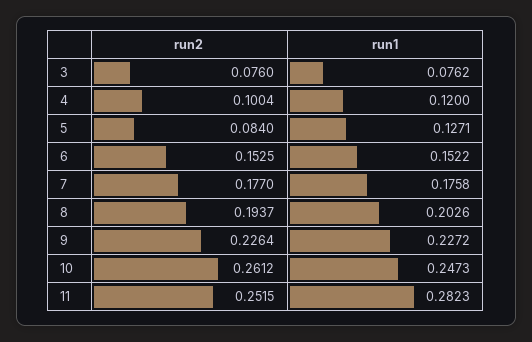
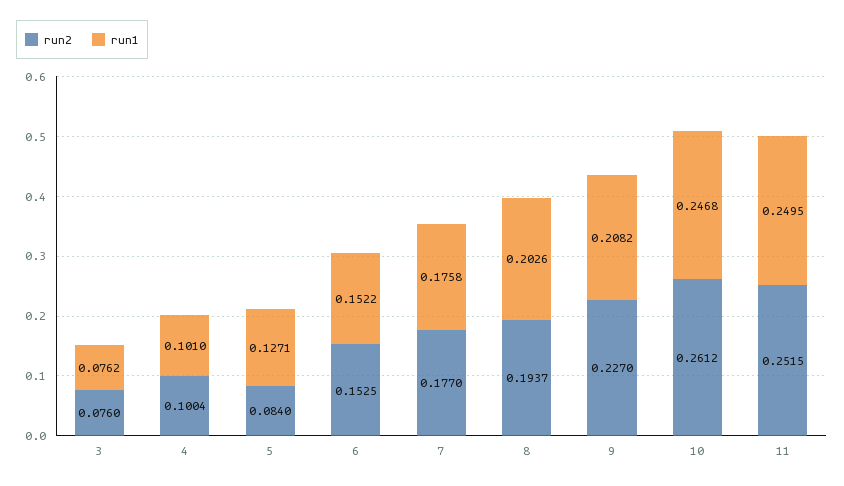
  {
    "run2": {
      "3": 0.076,
      "4": 0.1004,
      "5": 0.084,
      "6": 0.1525,
      "7": 0.177,
      "8": 0.1937,
-     "9": 0.2264,
+     "9": 0.227,
      "10": 0.2612,
      "11": 0.2515
    },
    "run1": {
      "3": 0.0762,
-     "4": 0.12,
+     "4": 0.101,
      "5": 0.1271,
      "6": 0.1522,
      "7": 0.1758,
      "8": 0.2026,
-     "9": 0.2272,
+     "9": 0.2082,
-     "10": 0.2473,
+     "10": 0.2468,
-     "11": 0.2823
+     "11": 0.2495
    }
  }

